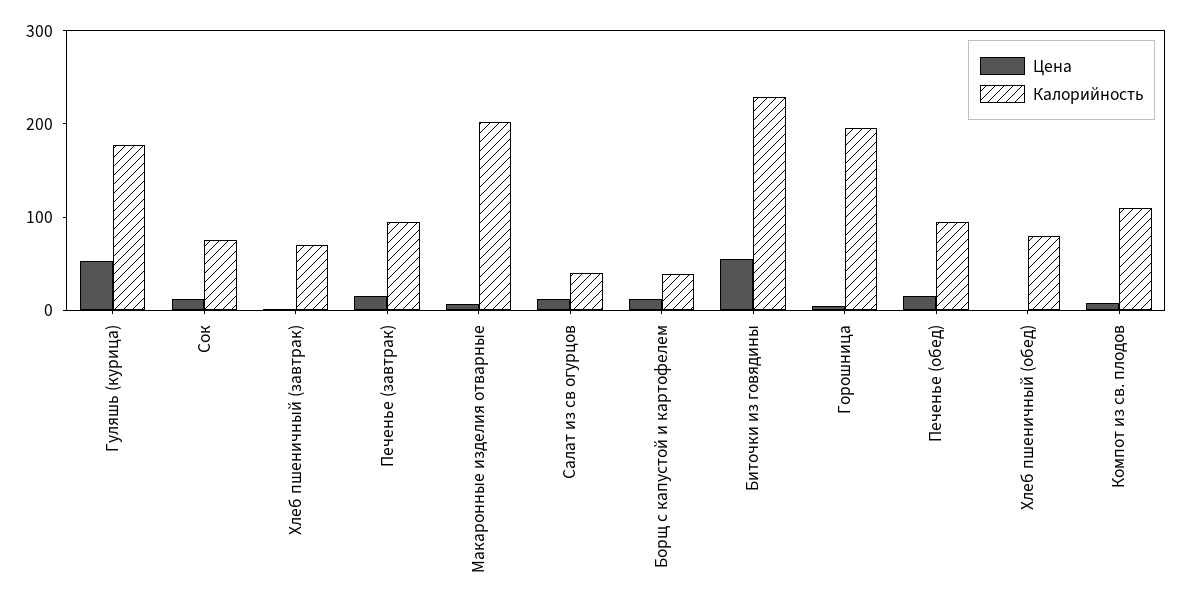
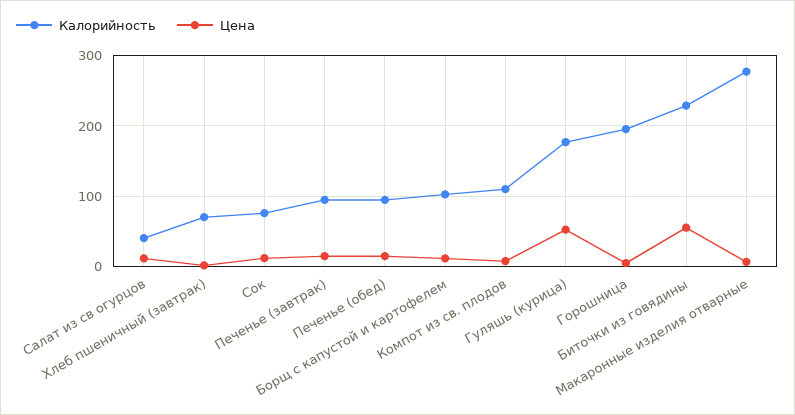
  {
    "Цена": {
      "Гуляшь (курица)": 50,
      "Сок": 10,
      "Хлеб пшеничный (завтрак)": 0,
      "Печенье (завтрак)": 20,
      "Макаронные изделия отварные": 10,
      "Салат из св огурцов": 10,
      "Борщ с капустой и картофелем": 10,
      "Биточки из говядины": 60,
      "Горошница": 0,
      "Печенье (обед)": 20,
-     "Хлеб пшеничный (обед)": 0,
      "Компот из св. плодов": 10
    },
    "Калорийность": {
      "Гуляшь (курица)": 180,
      "Сок": 80,
      "Хлеб пшеничный (завтрак)": 70,
      "Печенье (завтрак)": 100,
-     "Макаронные изделия отварные": 200,
+     "Макаронные изделия отварные": 280,
      "Салат из св огурцов": 40,
-     "Борщ с капустой и картофелем": 40,
+     "Борщ с капустой и картофелем": 100,
      "Биточки из говядины": 230,
      "Горошница": 200,
      "Печенье (обед)": 100,
-     "Хлеб пшеничный (обед)": 80,
      "Компот из св. плодов": 110
    }
  }

